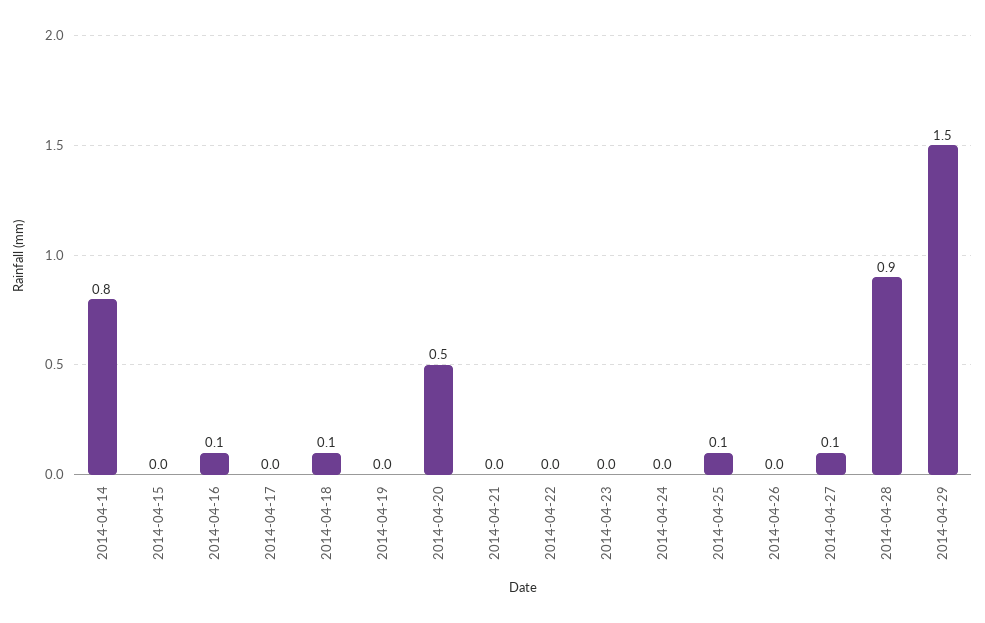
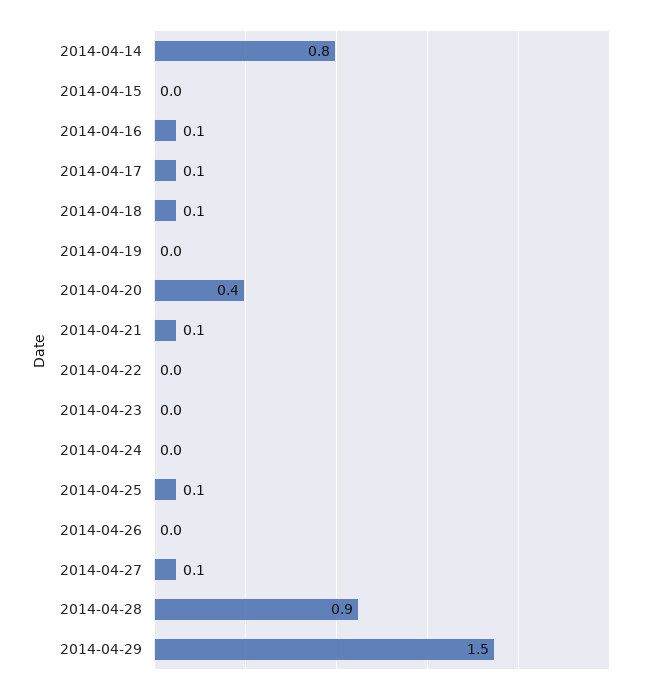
  {
    "2014-04-14": 0.8,
    "2014-04-15": 0,
    "2014-04-16": 0.1,
-   "2014-04-17": 0,
+   "2014-04-17": 0.1,
    "2014-04-18": 0.1,
    "2014-04-19": 0,
-   "2014-04-20": 0.5,
+   "2014-04-20": 0.4,
-   "2014-04-21": 0,
+   "2014-04-21": 0.1,
    "2014-04-22": 0,
    "2014-04-23": 0,
    "2014-04-24": 0,
    "2014-04-25": 0.1,
    "2014-04-26": 0,
    "2014-04-27": 0.1,
    "2014-04-28": 0.9,
    "2014-04-29": 1.5
  }

